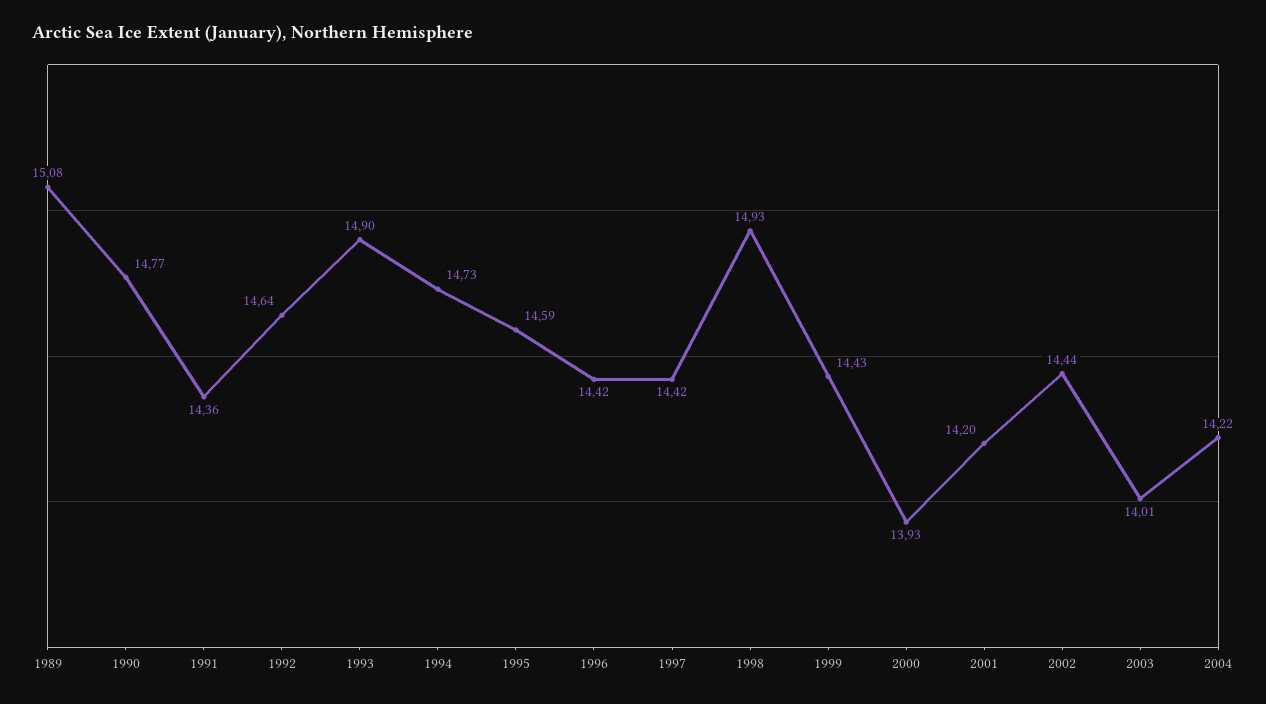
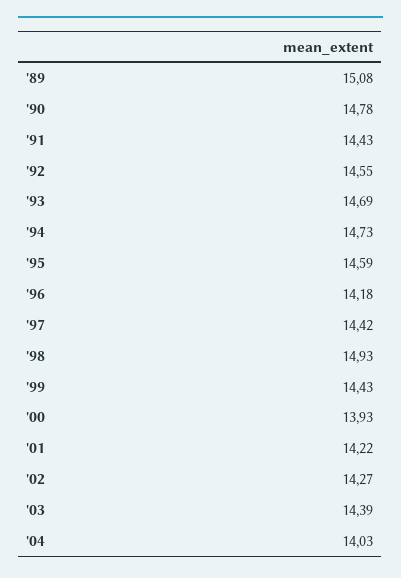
  {
    "1989": 15.08,
-   "1990": 14.77,
+   "1990": 14.78,
-   "1991": 14.36,
+   "1991": 14.43,
-   "1992": 14.64,
+   "1992": 14.55,
-   "1993": 14.9,
+   "1993": 14.69,
    "1994": 14.73,
    "1995": 14.59,
-   "1996": 14.42,
+   "1996": 14.18,
    "1997": 14.42,
    "1998": 14.93,
    "1999": 14.43,
    "2000": 13.93,
-   "2001": 14.2,
+   "2001": 14.22,
-   "2002": 14.44,
+   "2002": 14.27,
-   "2003": 14.01,
+   "2003": 14.39,
-   "2004": 14.22
+   "2004": 14.03
  }

